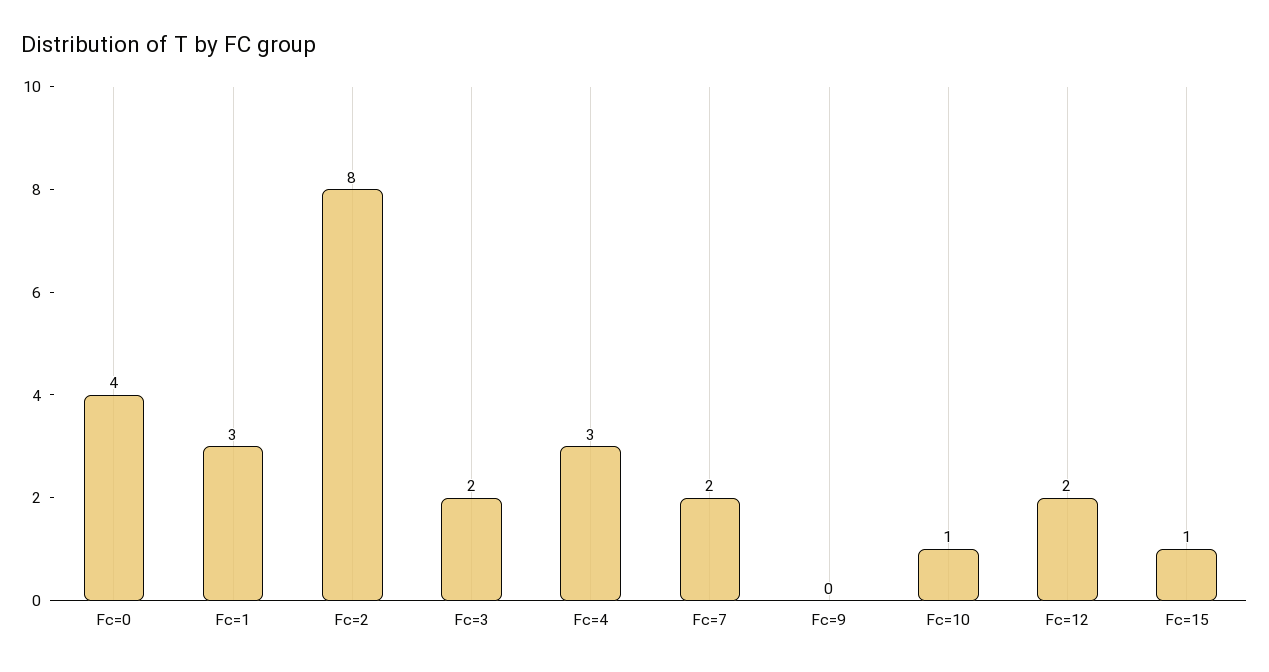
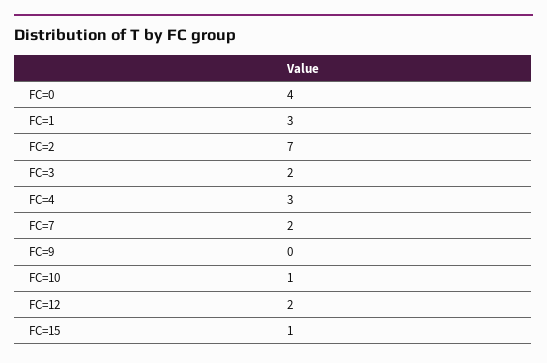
  {
    "Fc=0": 4,
    "Fc=1": 3,
-   "Fc=2": 8,
+   "Fc=2": 7,
    "Fc=3": 2,
    "Fc=4": 3,
    "Fc=7": 2,
    "Fc=9": 0,
    "Fc=10": 1,
    "Fc=12": 2,
    "Fc=15": 1
  }

